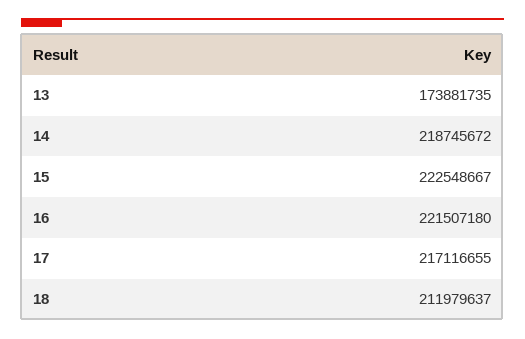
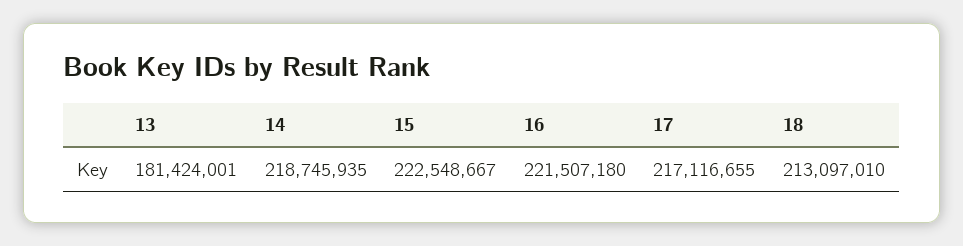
  {
-   "13": 173881735,
+   "13": 181424001,
-   "14": 218745672,
+   "14": 218745935,
    "15": 222548667,
    "16": 221507180,
    "17": 217116655,
-   "18": 211979637
+   "18": 213097010
  }

